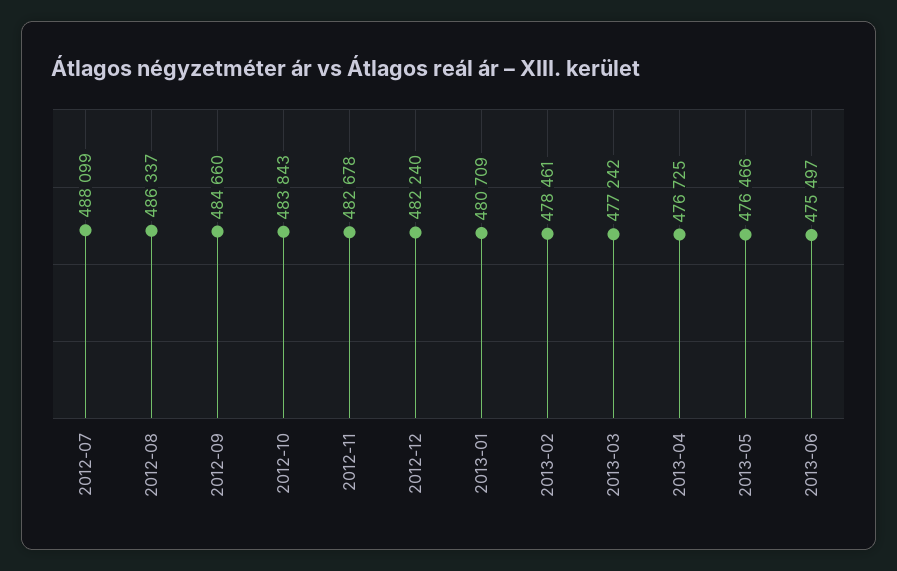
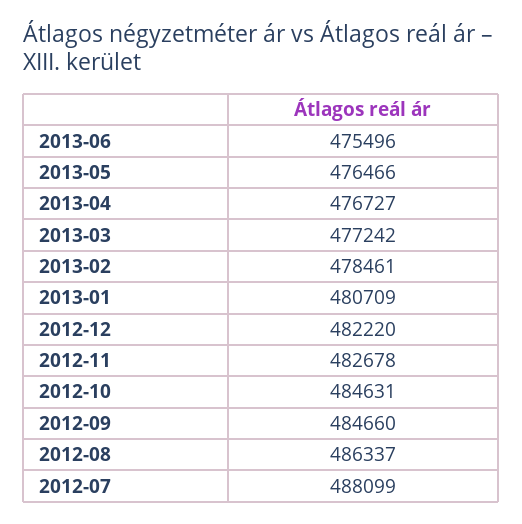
  {
    "2012-07": 488099,
    "2012-08": 486337,
    "2012-09": 484660,
-   "2012-10": 483843,
+   "2012-10": 484631,
    "2012-11": 482678,
-   "2012-12": 482240,
+   "2012-12": 482220,
    "2013-01": 480709,
    "2013-02": 478461,
    "2013-03": 477242,
-   "2013-04": 476725,
+   "2013-04": 476727,
    "2013-05": 476466,
-   "2013-06": 475497
+   "2013-06": 475496
  }

